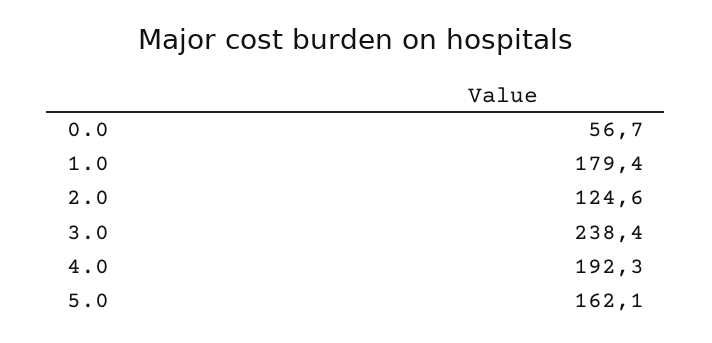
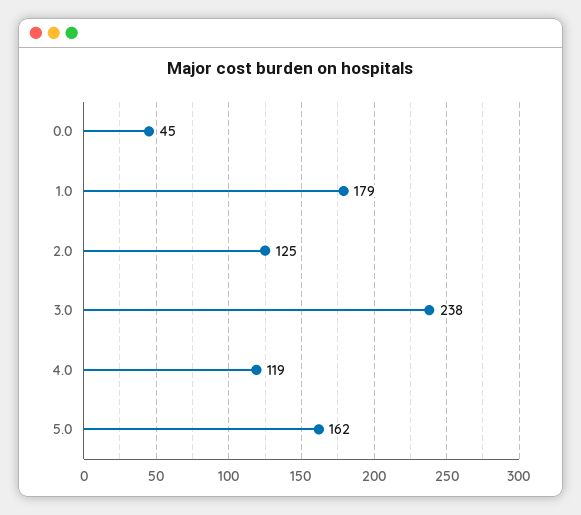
  {
-   "0.0": 56.7,
+   "0.0": 45,
    "1.0": 179.4,
    "2.0": 124.6,
    "3.0": 238.4,
-   "4.0": 192.3,
+   "4.0": 119,
    "5.0": 162.1
  }

